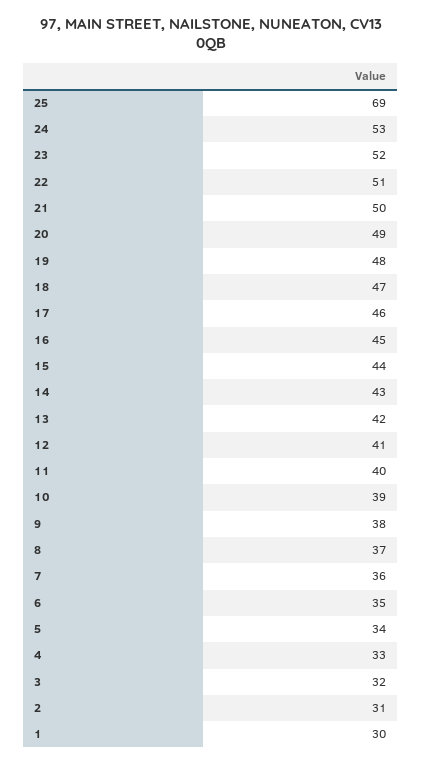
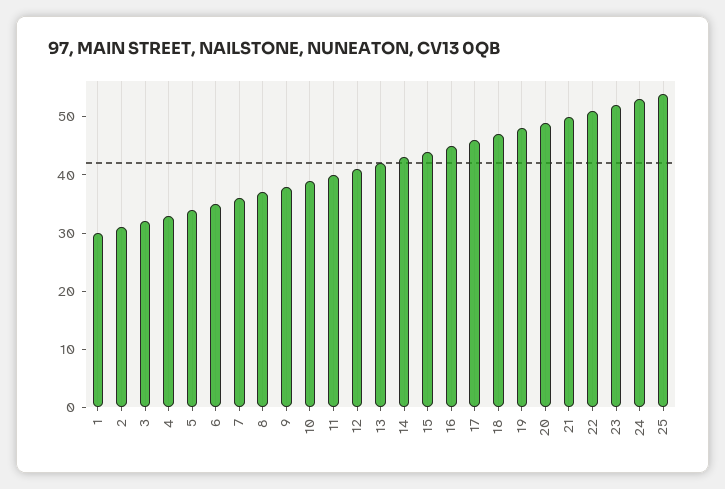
  {
-   "25": 69,
+   "25": 55,
    "24": 53,
    "23": 52,
    "22": 51,
    "21": 50,
    "20": 49,
    "19": 48,
    "18": 47,
    "17": 46,
    "16": 45,
    "15": 44,
    "14": 43,
    "13": 42,
    "12": 41,
    "11": 40,
    "10": 39,
    "9": 38,
    "8": 37,
    "7": 36,
    "6": 35,
    "5": 34,
    "4": 33,
    "3": 32,
    "2": 31,
    "1": 30
  }

